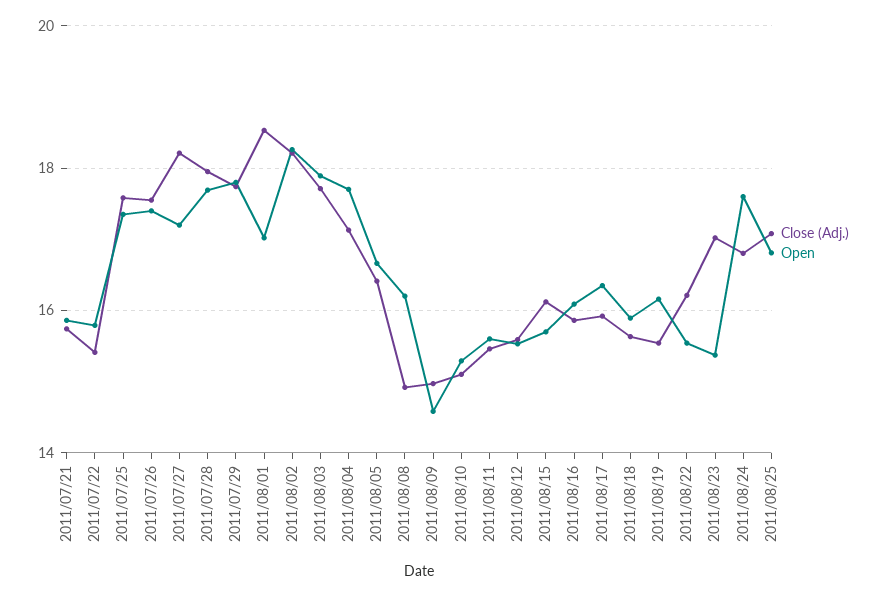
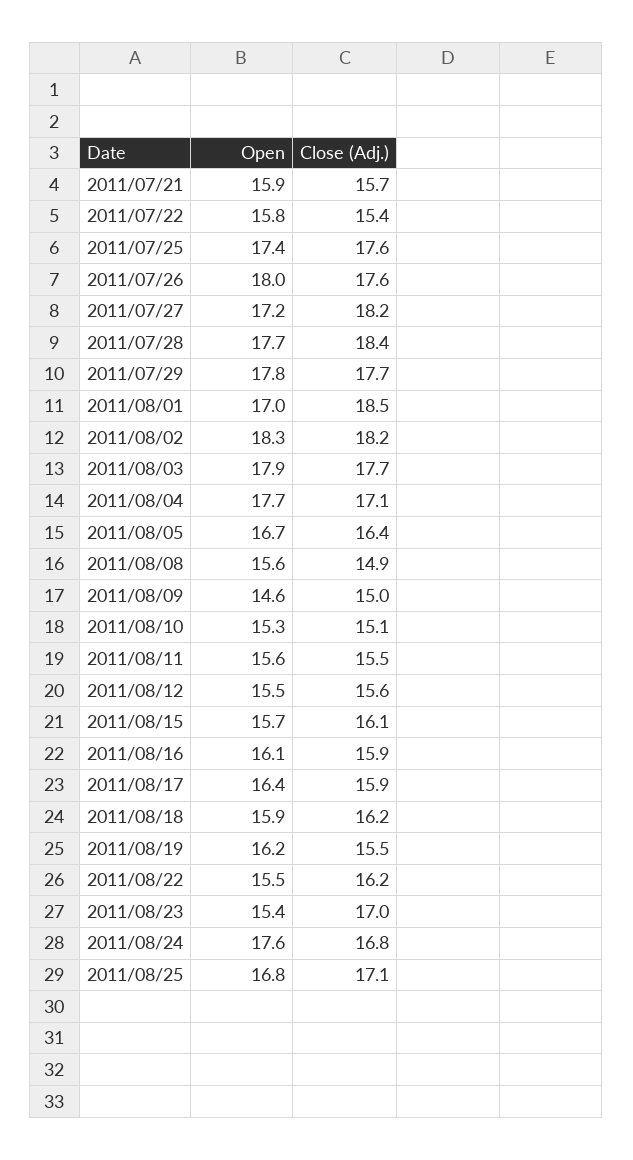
  {
    "Close (Adj.)": {
      "2011/07/21": 15.7,
      "2011/07/22": 15.4,
      "2011/07/25": 17.6,
      "2011/07/26": 17.6,
      "2011/07/27": 18.2,
-     "2011/07/28": 18,
+     "2011/07/28": 18.4,
      "2011/07/29": 17.7,
      "2011/08/01": 18.5,
      "2011/08/02": 18.2,
      "2011/08/03": 17.7,
      "2011/08/04": 17.1,
      "2011/08/05": 16.4,
      "2011/08/08": 14.9,
      "2011/08/09": 15,
      "2011/08/10": 15.1,
      "2011/08/11": 15.5,
      "2011/08/12": 15.6,
      "2011/08/15": 16.1,
      "2011/08/16": 15.9,
      "2011/08/17": 15.9,
-     "2011/08/18": 15.6,
+     "2011/08/18": 16.2,
      "2011/08/19": 15.5,
      "2011/08/22": 16.2,
      "2011/08/23": 17,
      "2011/08/24": 16.8,
      "2011/08/25": 17.1
    },
    "Open": {
      "2011/07/21": 15.9,
      "2011/07/22": 15.8,
      "2011/07/25": 17.4,
-     "2011/07/26": 17.4,
+     "2011/07/26": 18,
      "2011/07/27": 17.2,
      "2011/07/28": 17.7,
      "2011/07/29": 17.8,
      "2011/08/01": 17,
      "2011/08/02": 18.3,
      "2011/08/03": 17.9,
      "2011/08/04": 17.7,
      "2011/08/05": 16.7,
-     "2011/08/08": 16.2,
+     "2011/08/08": 15.6,
      "2011/08/09": 14.6,
      "2011/08/10": 15.3,
      "2011/08/11": 15.6,
      "2011/08/12": 15.5,
      "2011/08/15": 15.7,
      "2011/08/16": 16.1,
      "2011/08/17": 16.4,
      "2011/08/18": 15.9,
      "2011/08/19": 16.2,
      "2011/08/22": 15.5,
      "2011/08/23": 15.4,
      "2011/08/24": 17.6,
      "2011/08/25": 16.8
    }
  }

